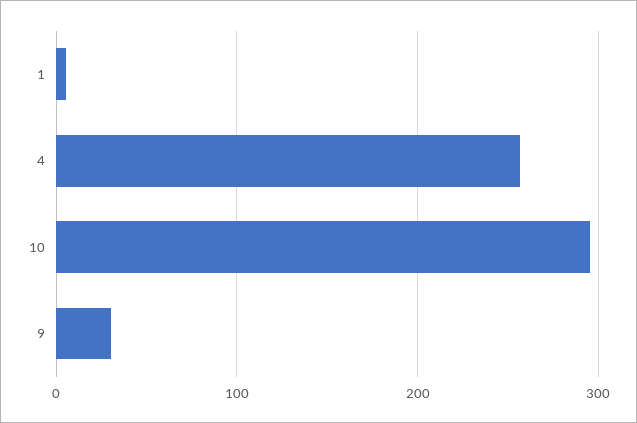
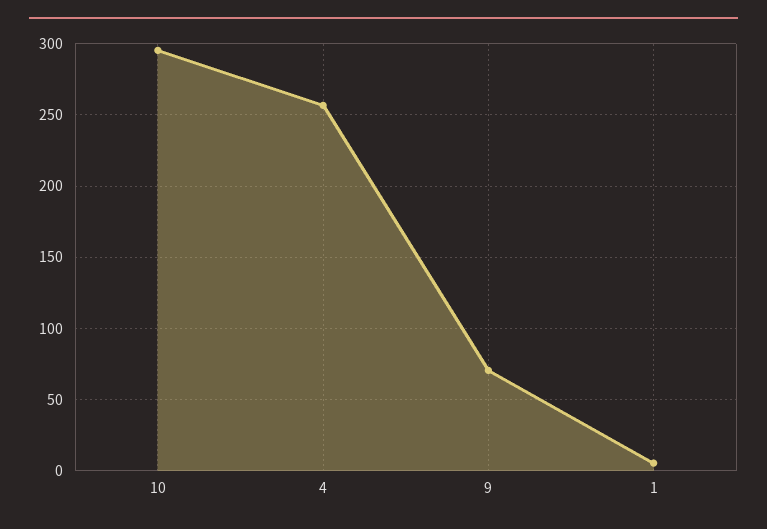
  {
    "1": 5,
    "4": 255,
    "10": 295,
-   "9": 30
+   "9": 70
  }

